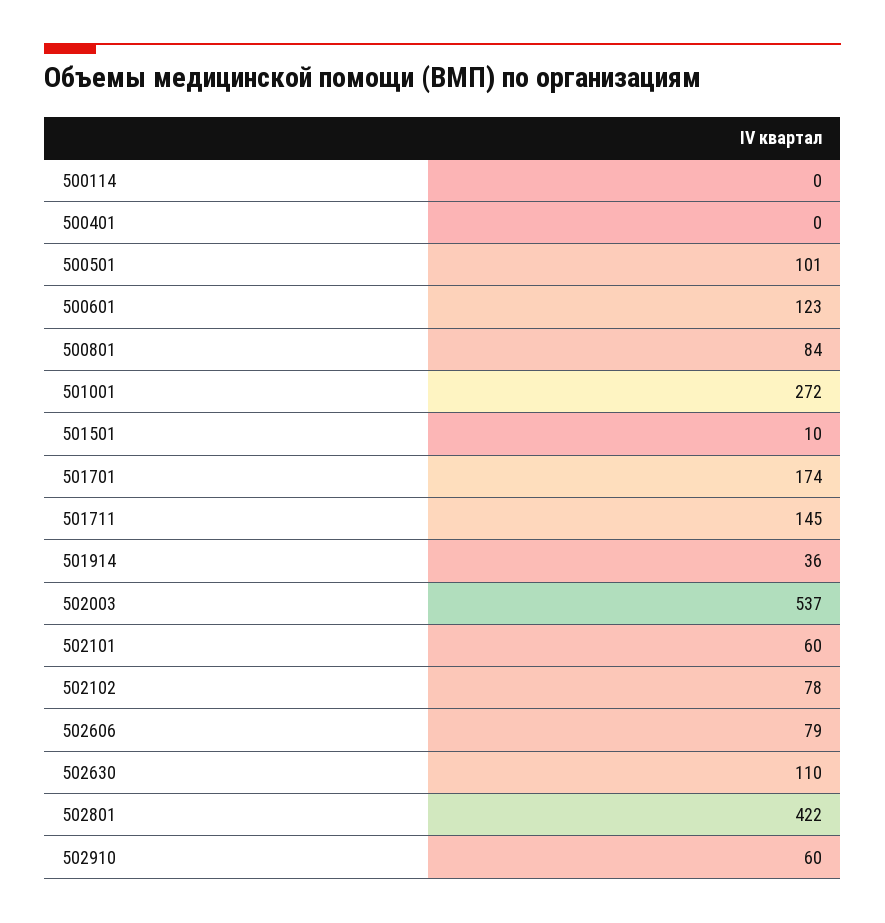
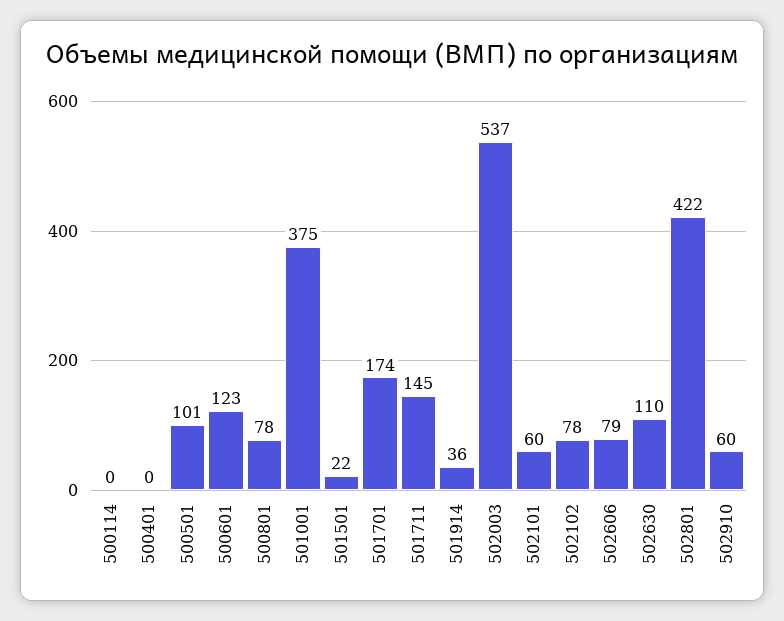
  {
    "500114": 0,
    "500401": 0,
    "500501": 101,
    "500601": 123,
-   "500801": 84,
+   "500801": 78,
-   "501001": 272,
+   "501001": 375,
-   "501501": 10,
+   "501501": 22,
    "501701": 174,
    "501711": 145,
    "501914": 36,
    "502003": 537,
    "502101": 60,
    "502102": 78,
    "502606": 79,
    "502630": 110,
    "502801": 422,
    "502910": 60
  }

